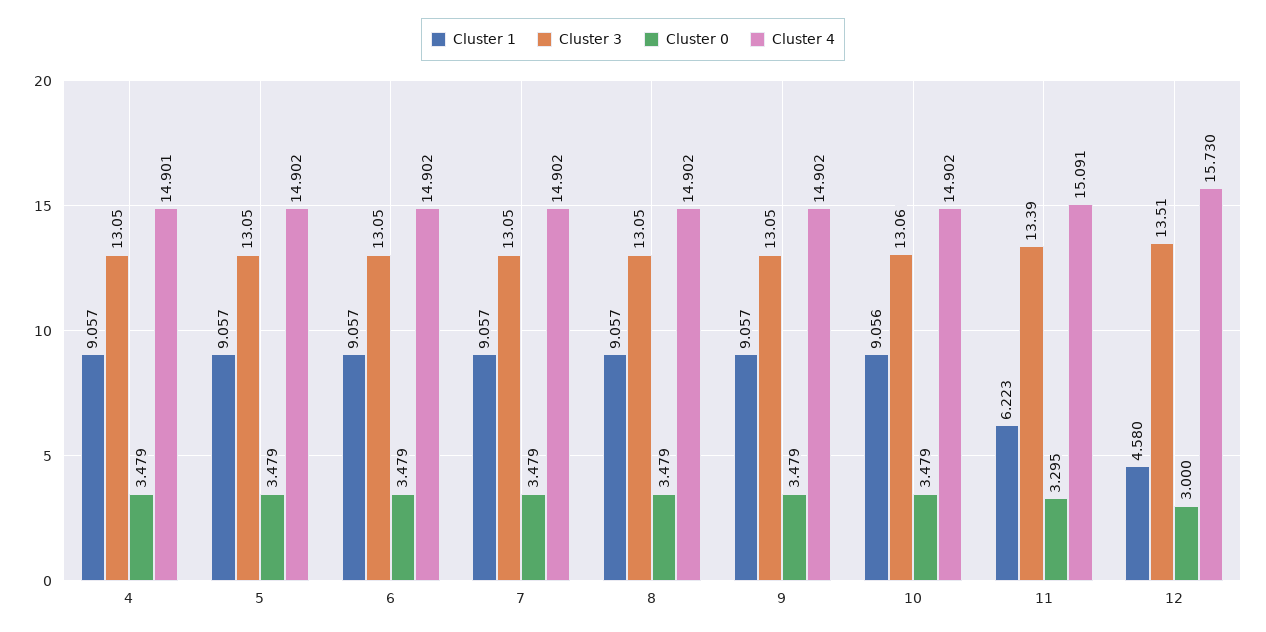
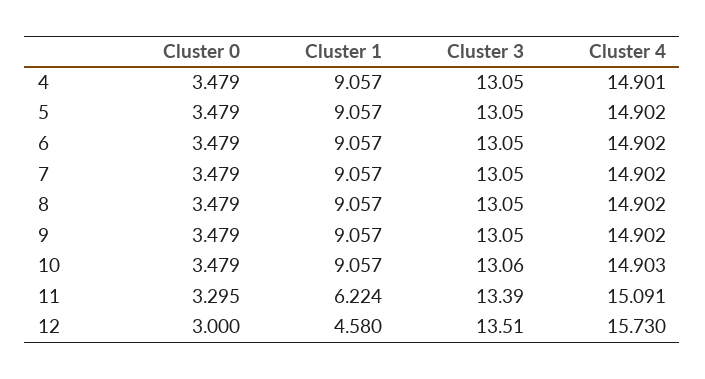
  {
    "Cluster 1": {
      "4": 9.057,
      "5": 9.057,
      "6": 9.057,
      "7": 9.057,
      "8": 9.057,
      "9": 9.057,
-     "10": 9.056,
+     "10": 9.057,
-     "11": 6.223,
+     "11": 6.224,
      "12": 4.58
    },
    "Cluster 3": {
      "4": 13.05,
      "5": 13.05,
      "6": 13.05,
      "7": 13.05,
      "8": 13.05,
      "9": 13.05,
      "10": 13.06,
      "11": 13.39,
      "12": 13.51
    },
    "Cluster 0": {
      "4": 3.479,
      "5": 3.479,
      "6": 3.479,
      "7": 3.479,
      "8": 3.479,
      "9": 3.479,
      "10": 3.479,
      "11": 3.295,
      "12": 3
    },
    "Cluster 4": {
      "4": 14.901,
      "5": 14.902,
      "6": 14.902,
      "7": 14.902,
      "8": 14.902,
      "9": 14.902,
-     "10": 14.902,
+     "10": 14.903,
      "11": 15.091,
      "12": 15.73
    }
  }

